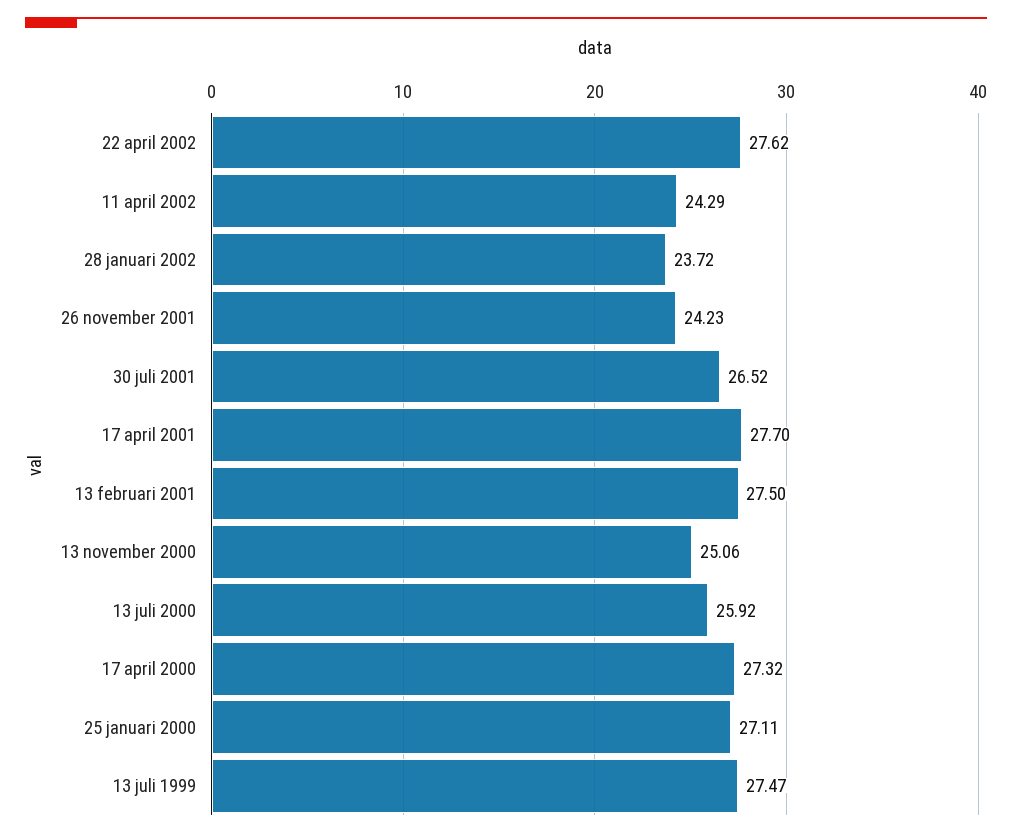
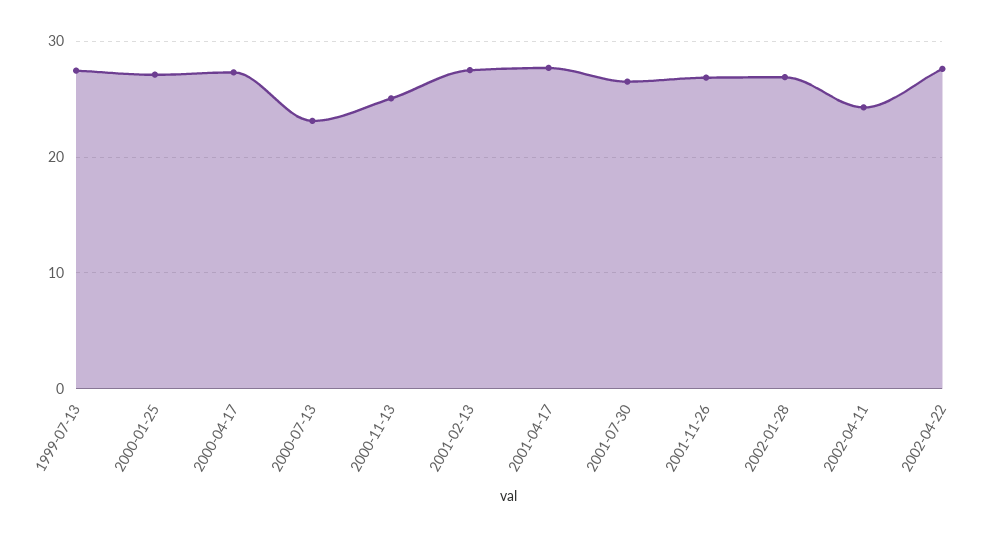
  {
    "22 april 2002": 27.62,
    "11 april 2002": 24.29,
-   "28 januari 2002": 23.72,
+   "28 januari 2002": 27,
-   "26 november 2001": 24.23,
+   "26 november 2001": 27,
    "30 juli 2001": 26.52,
    "17 april 2001": 27.7,
    "13 februari 2001": 27.5,
    "13 november 2000": 25.06,
-   "13 juli 2000": 25.92,
+   "13 juli 2000": 23,
    "17 april 2000": 27.32,
    "25 januari 2000": 27.11,
    "13 juli 1999": 27.47
  }

